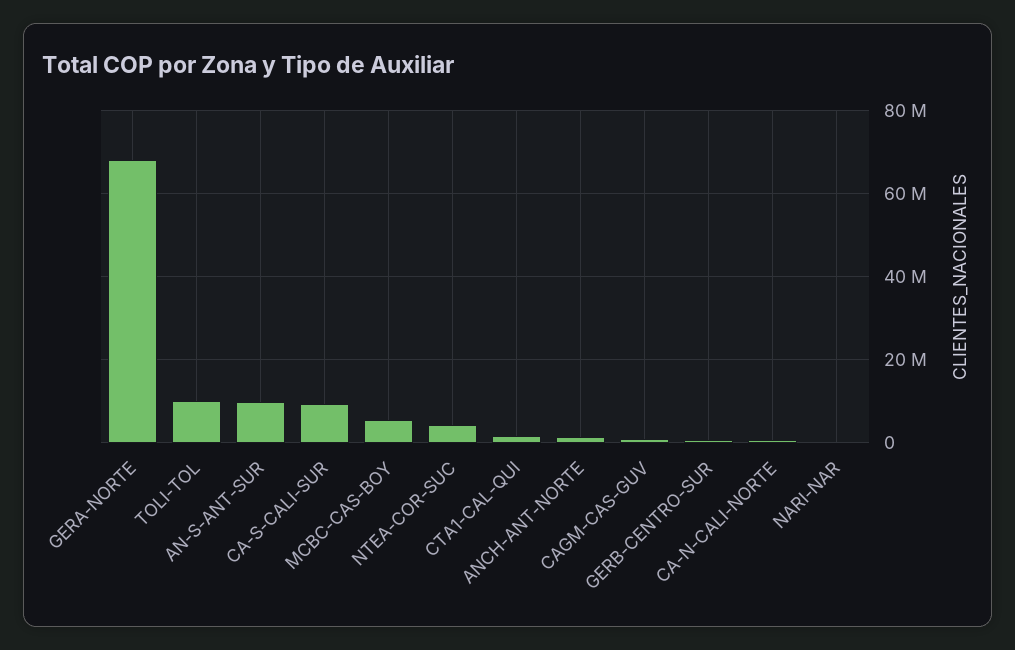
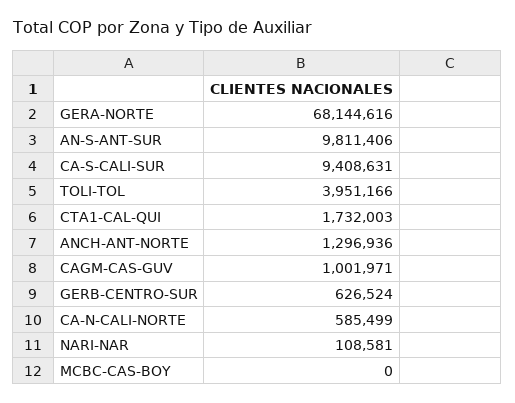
  {
    "GERA-NORTE": 68144616,
-   "TOLI-TOL": 10000000,
+   "TOLI-TOL": 3951166,
    "AN-S-ANT-SUR": 9811406,
    "CA-S-CALI-SUR": 9408631,
-   "MCBC-CAS-BOY": 6000000,
+   "MCBC-CAS-BOY": 0,
-   "NTEA-COR-SUC": 4000000,
    "CTA1-CAL-QUI": 1732003,
    "ANCH-ANT-NORTE": 1296936,
    "CAGM-CAS-GUV": 1001971,
    "GERB-CENTRO-SUR": 626524,
    "CA-N-CALI-NORTE": 585499,
    "NARI-NAR": 108581
  }

